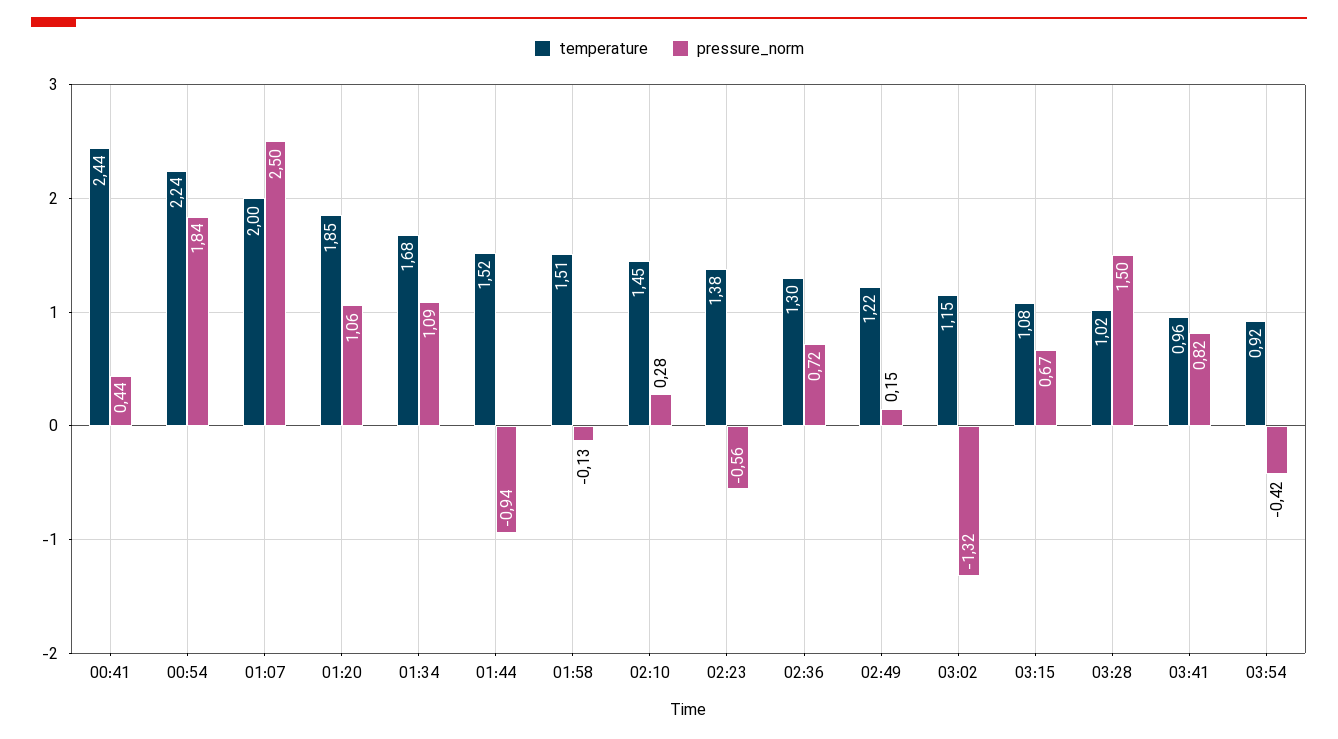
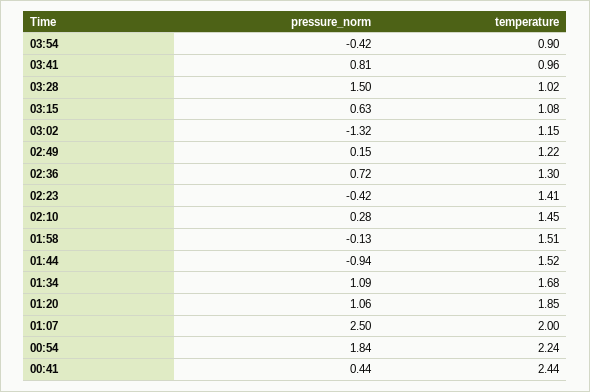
  {
    "temperature": {
      "00:41": 2.44,
      "00:54": 2.24,
      "01:07": 2,
      "01:20": 1.85,
      "01:34": 1.68,
      "01:44": 1.52,
      "01:58": 1.51,
      "02:10": 1.45,
-     "02:23": 1.38,
+     "02:23": 1.41,
      "02:36": 1.3,
      "02:49": 1.22,
      "03:02": 1.15,
      "03:15": 1.08,
      "03:28": 1.02,
      "03:41": 0.96,
-     "03:54": 0.92
+     "03:54": 0.9
    },
    "pressure_norm": {
      "00:41": 0.44,
      "00:54": 1.84,
      "01:07": 2.5,
      "01:20": 1.06,
      "01:34": 1.09,
      "01:44": -0.94,
      "01:58": -0.13,
      "02:10": 0.28,
-     "02:23": -0.56,
+     "02:23": -0.42,
      "02:36": 0.72,
      "02:49": 0.15,
      "03:02": -1.32,
-     "03:15": 0.67,
+     "03:15": 0.63,
      "03:28": 1.5,
-     "03:41": 0.82,
+     "03:41": 0.81,
      "03:54": -0.42
    }
  }

